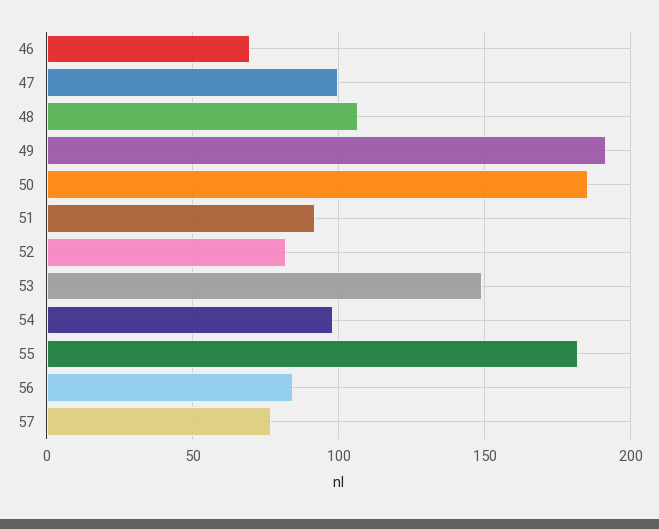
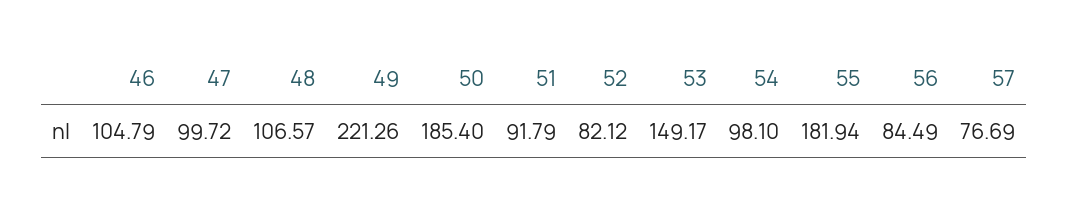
  {
-   "46": 70,
+   "46": 104.79,
    "47": 99.72,
    "48": 106.57,
-   "49": 190,
+   "49": 221.26,
    "50": 185.4,
    "51": 91.79,
    "52": 82.12,
    "53": 149.17,
    "54": 98.1,
    "55": 181.94,
    "56": 84.49,
    "57": 76.69
  }

